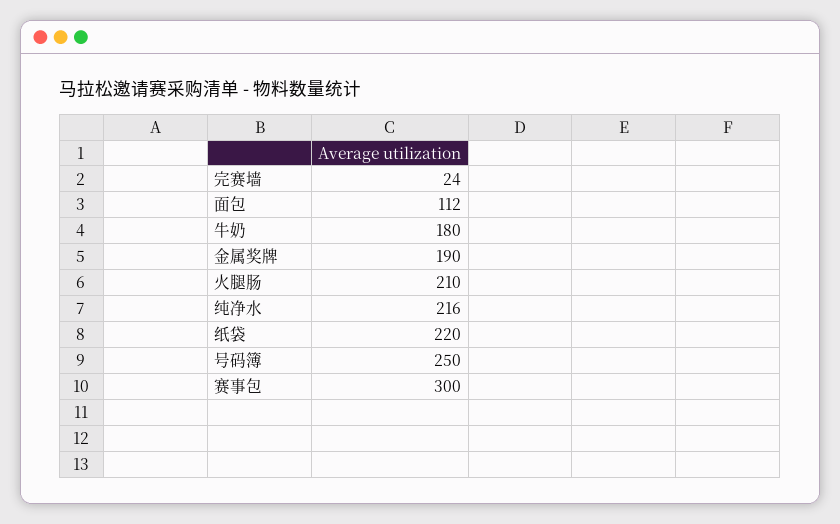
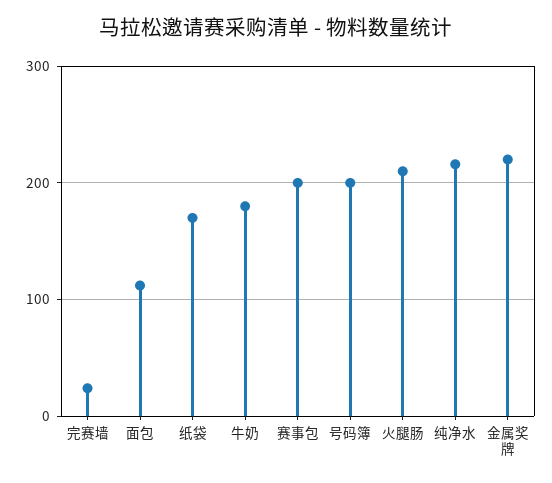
  {
    "完赛墙": 24,
    "面包": 112,
    "牛奶": 180,
-   "金属奖牌": 190,
+   "金属奖牌": 220,
    "火腿肠": 210,
    "纯净水": 216,
-   "纸袋": 220,
+   "纸袋": 170,
-   "号码簿": 250,
+   "号码簿": 200,
-   "赛事包": 300
+   "赛事包": 200
  }

